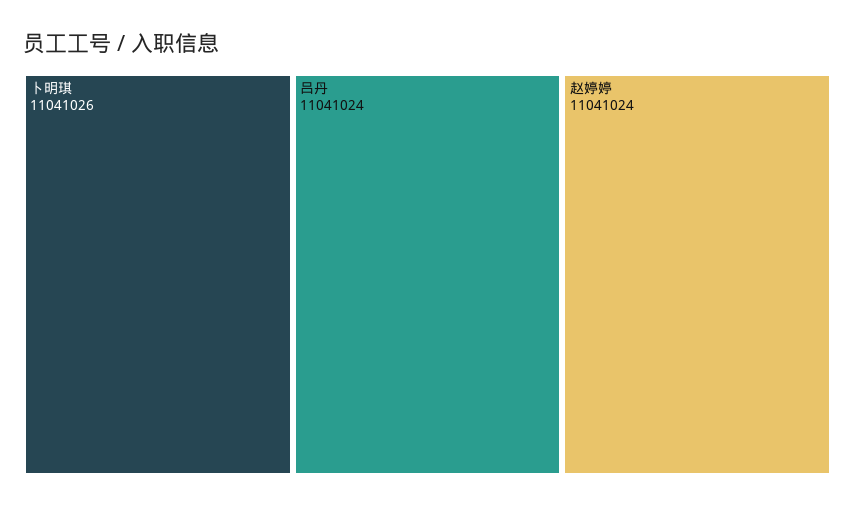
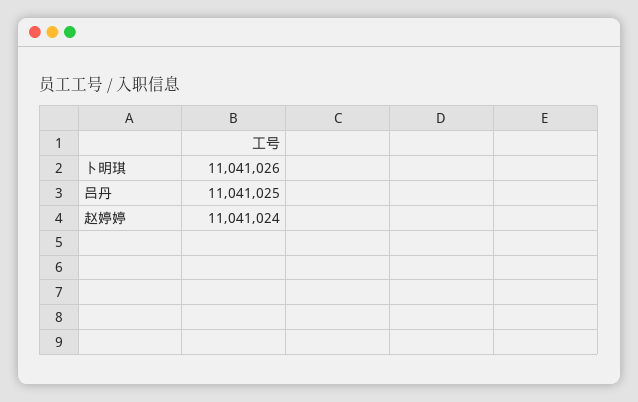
  {
    "卜明琪": 11041026,
-   "吕丹": 11041024,
+   "吕丹": 11041025,
    "赵婷婷": 11041024
  }

